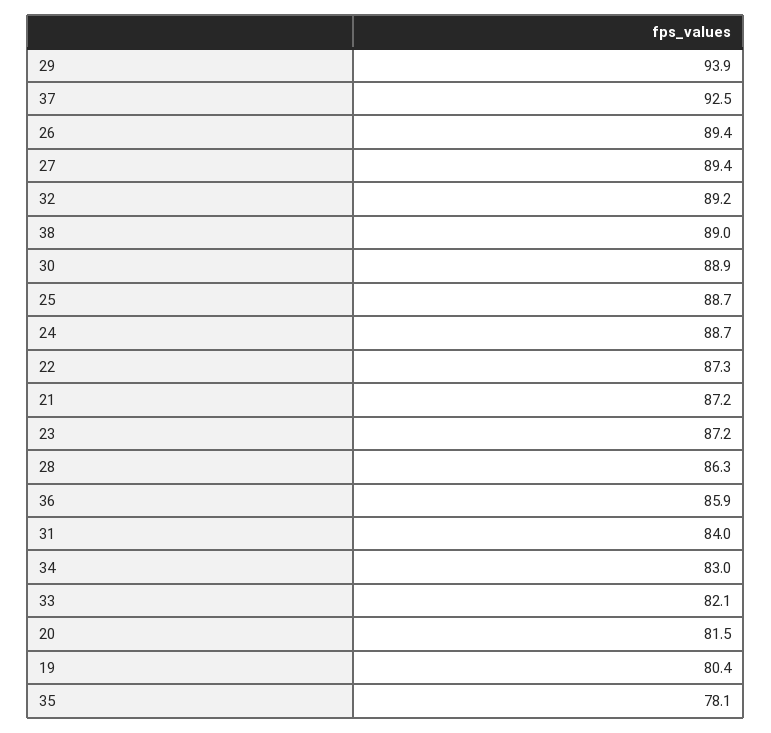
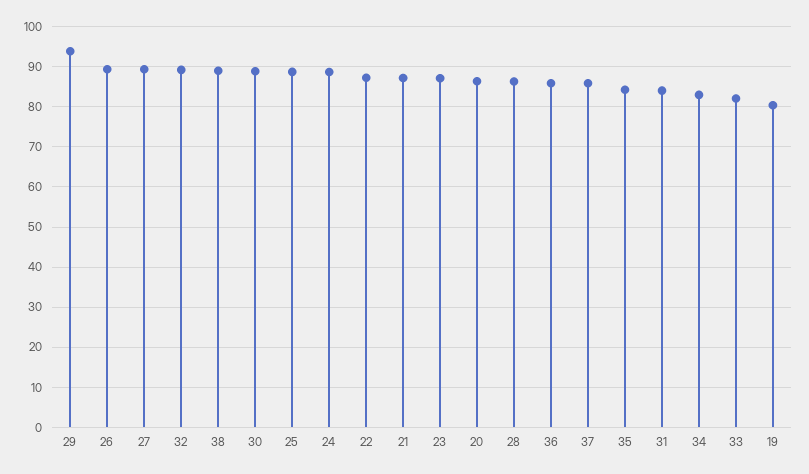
  {
    "29": 93.9,
-   "37": 92.5,
+   "37": 86,
    "26": 89.4,
    "27": 89.4,
    "32": 89.2,
    "38": 89,
    "30": 88.9,
    "25": 88.7,
    "24": 88.7,
    "22": 87.3,
    "21": 87.2,
    "23": 87.2,
    "28": 86.3,
    "36": 85.9,
    "31": 84,
    "34": 83,
    "33": 82.1,
-   "20": 81.5,
+   "20": 86,
    "19": 80.4,
-   "35": 78.1
+   "35": 84
  }

